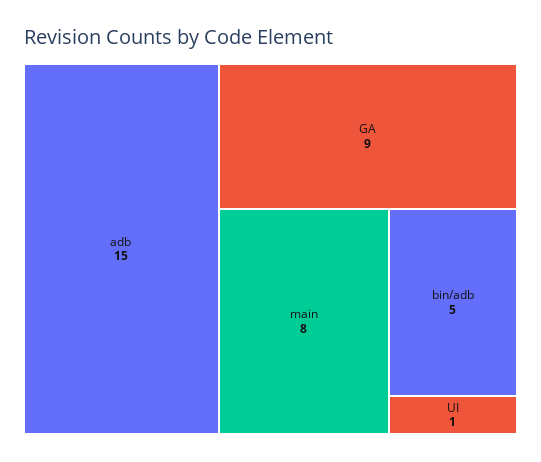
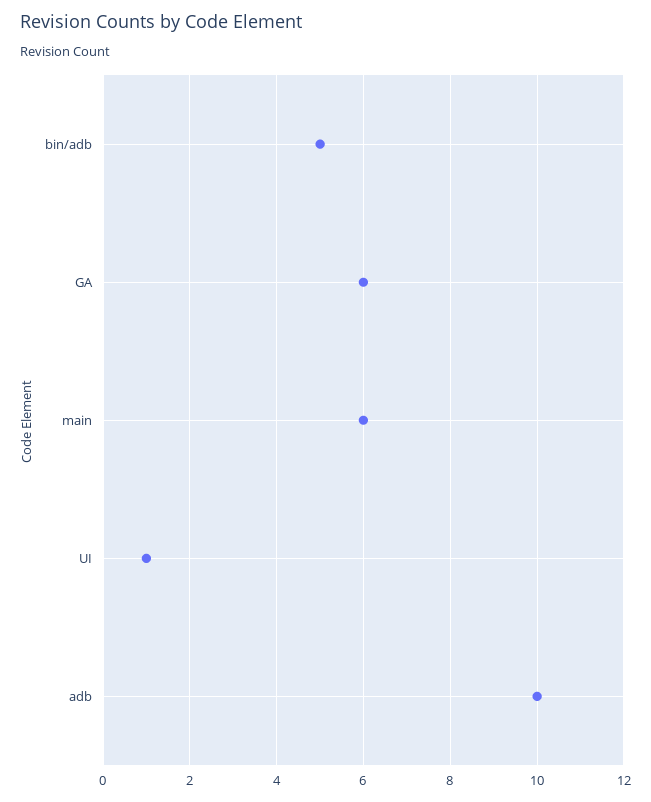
  {
-   "adb": 15,
+   "adb": 10,
-   "GA": 9,
+   "GA": 6,
-   "main": 8,
+   "main": 6,
    "bin/adb": 5,
    "UI": 1
  }

